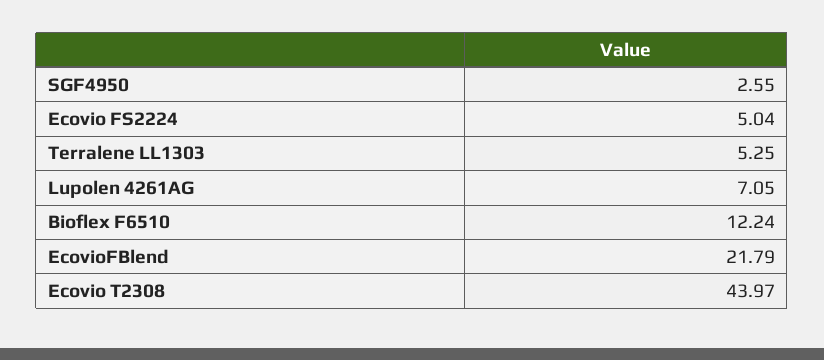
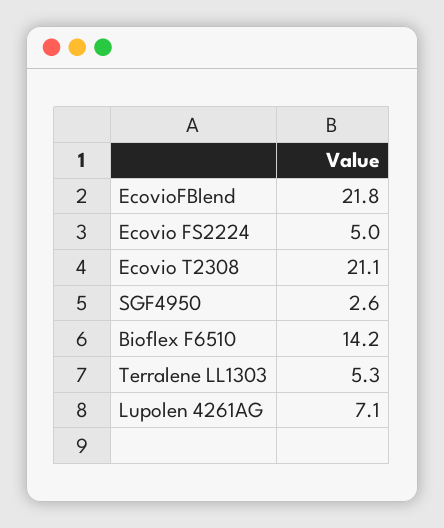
  {
    "SGF4950": 2.55,
    "Ecovio FS2224": 5.04,
    "Terralene LL1303": 5.25,
    "Lupolen 4261AG": 7.05,
-   "Bioflex F6510": 12.24,
+   "Bioflex F6510": 14.2,
    "EcovioFBlend": 21.79,
-   "Ecovio T2308": 43.97
+   "Ecovio T2308": 21.1
  }

